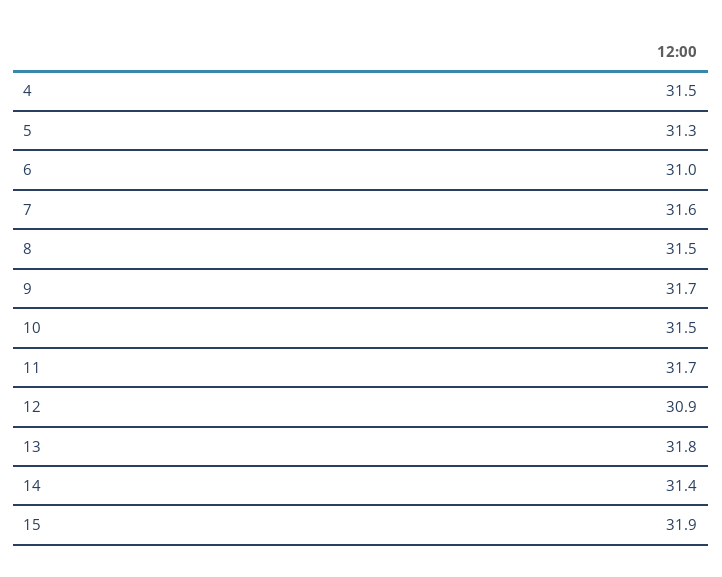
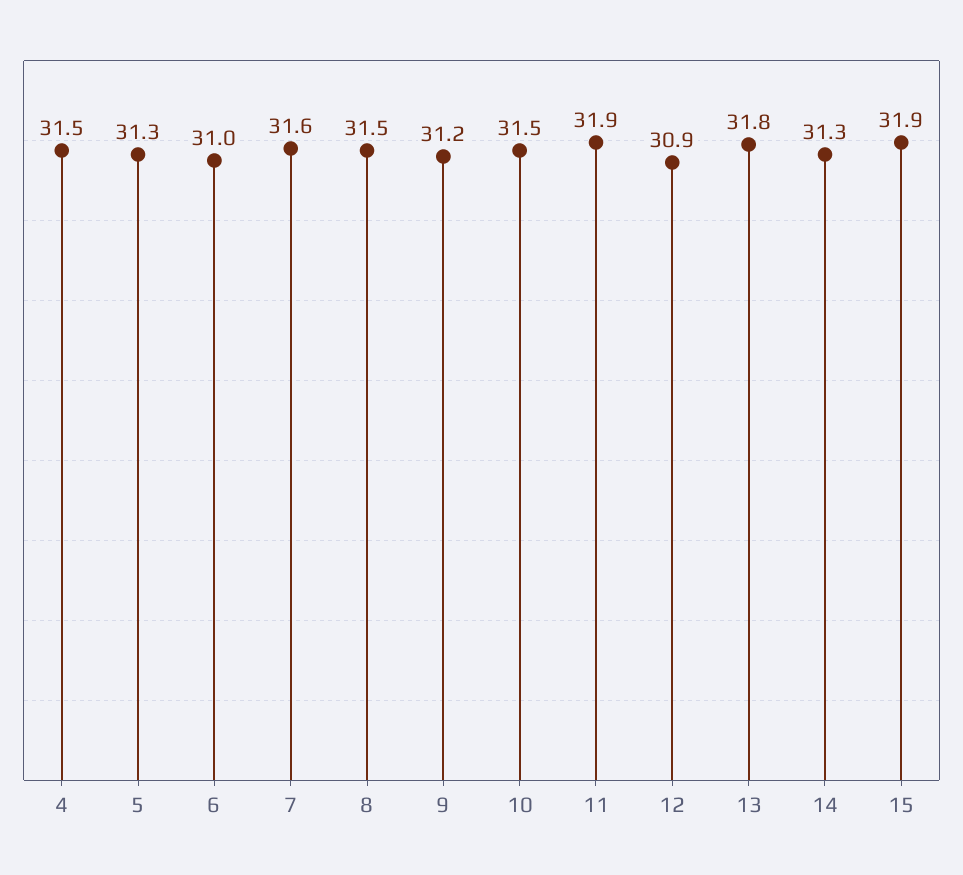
  {
    "4": 31.5,
    "5": 31.3,
    "6": 31,
    "7": 31.6,
    "8": 31.5,
-   "9": 31.7,
+   "9": 31.2,
    "10": 31.5,
-   "11": 31.7,
+   "11": 31.9,
    "12": 30.9,
    "13": 31.8,
-   "14": 31.4,
+   "14": 31.3,
    "15": 31.9
  }

